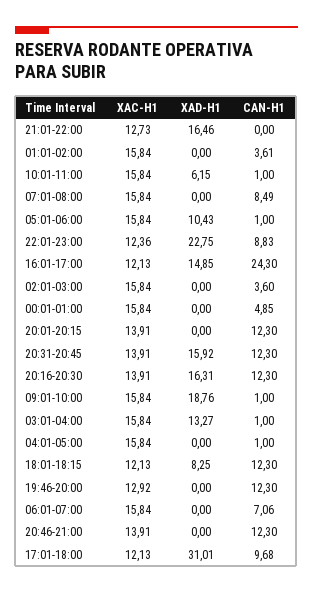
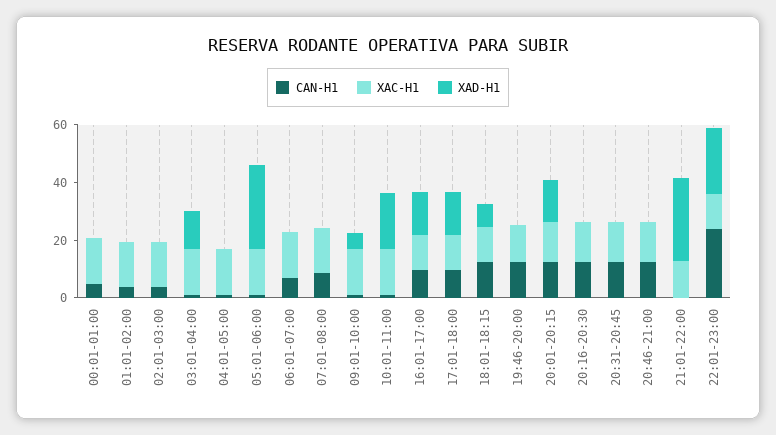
  {
    "XAC-H1": {
      "21:01-22:00": 12.73,
      "01:01-02:00": 15.84,
      "10:01-11:00": 15.84,
      "07:01-08:00": 15.84,
      "05:01-06:00": 15.84,
      "22:01-23:00": 12.36,
      "16:01-17:00": 12.13,
      "02:01-03:00": 15.84,
      "00:01-01:00": 15.84,
      "20:01-20:15": 13.91,
      "20:31-20:45": 13.91,
      "20:16-20:30": 13.91,
      "09:01-10:00": 15.84,
      "03:01-04:00": 15.84,
      "04:01-05:00": 15.84,
      "18:01-18:15": 12.13,
      "19:46-20:00": 12.92,
      "06:01-07:00": 15.84,
      "20:46-21:00": 13.91,
      "17:01-18:00": 12.13
    },
    "XAD-H1": {
-     "21:01-22:00": 16.46,
+     "21:01-22:00": 30,
      "01:01-02:00": 0,
-     "10:01-11:00": 6.15,
+     "10:01-11:00": 20,
      "07:01-08:00": 0,
-     "05:01-06:00": 10.43,
+     "05:01-06:00": 30,
      "22:01-23:00": 22.75,
      "16:01-17:00": 14.85,
      "02:01-03:00": 0,
      "00:01-01:00": 0,
-     "20:01-20:15": 0,
+     "20:01-20:15": 15,
-     "20:31-20:45": 15.92,
+     "20:31-20:45": 0,
-     "20:16-20:30": 16.31,
+     "20:16-20:30": 0,
-     "09:01-10:00": 18.76,
+     "09:01-10:00": 5,
      "03:01-04:00": 13.27,
      "04:01-05:00": 0,
      "18:01-18:15": 8.25,
      "19:46-20:00": 0,
      "06:01-07:00": 0,
      "20:46-21:00": 0,
-     "17:01-18:00": 31.01
+     "17:01-18:00": 15
    },
    "CAN-H1": {
      "21:01-22:00": 0,
      "01:01-02:00": 3.61,
      "10:01-11:00": 1,
      "07:01-08:00": 8.49,
      "05:01-06:00": 1,
-     "22:01-23:00": 8.83,
+     "22:01-23:00": 25,
-     "16:01-17:00": 24.3,
+     "16:01-17:00": 10,
      "02:01-03:00": 3.6,
      "00:01-01:00": 4.85,
      "20:01-20:15": 12.3,
      "20:31-20:45": 12.3,
      "20:16-20:30": 12.3,
      "09:01-10:00": 1,
      "03:01-04:00": 1,
      "04:01-05:00": 1,
      "18:01-18:15": 12.3,
      "19:46-20:00": 12.3,
      "06:01-07:00": 7.06,
      "20:46-21:00": 12.3,
      "17:01-18:00": 9.68
    }
  }

